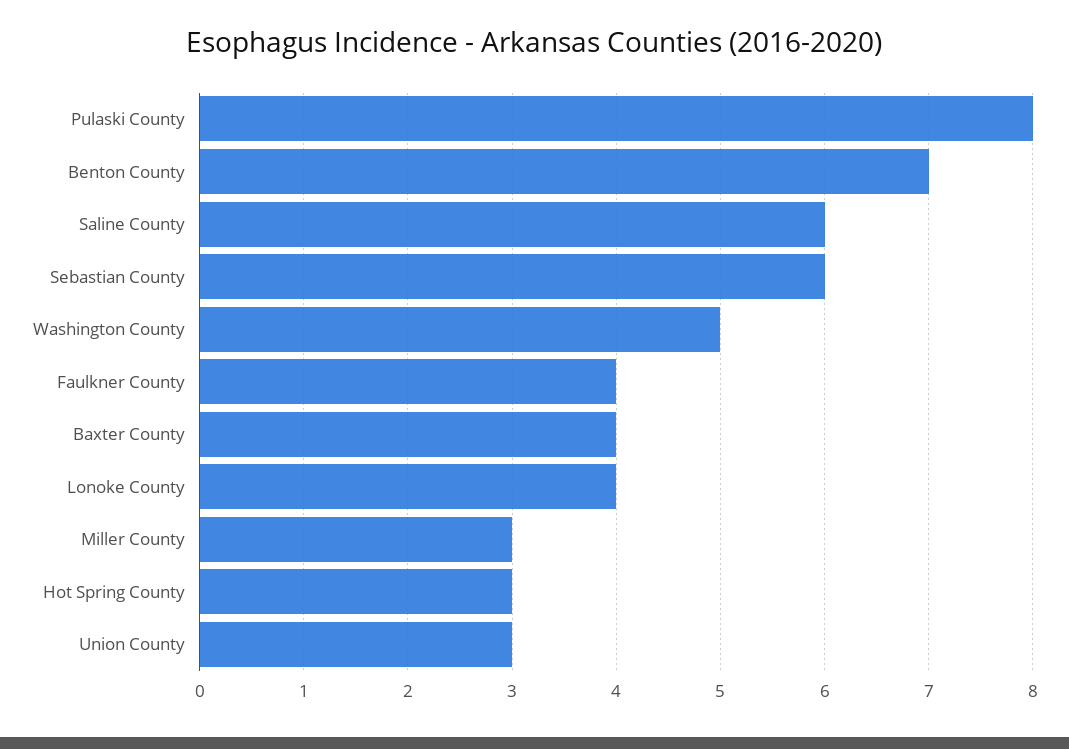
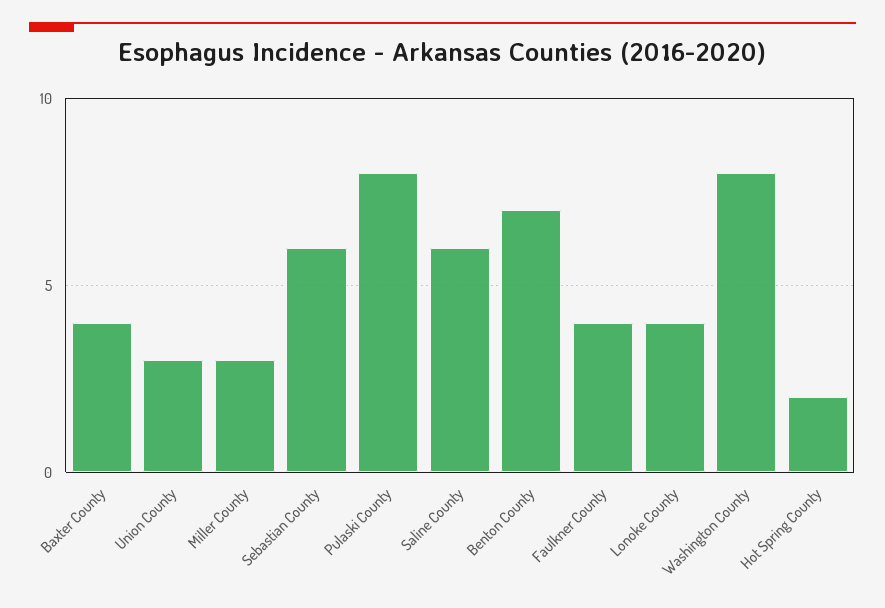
  {
    "Pulaski County": 8,
    "Benton County": 7,
    "Saline County": 6,
    "Sebastian County": 6,
-   "Washington County": 5,
+   "Washington County": 8,
    "Faulkner County": 4,
    "Baxter County": 4,
    "Lonoke County": 4,
    "Miller County": 3,
-   "Hot Spring County": 3,
+   "Hot Spring County": 2,
    "Union County": 3
  }

